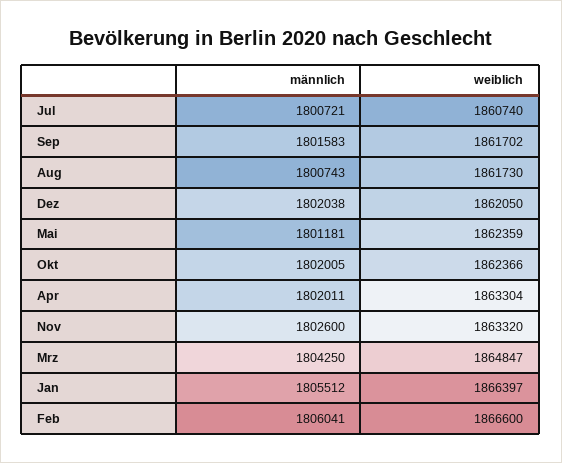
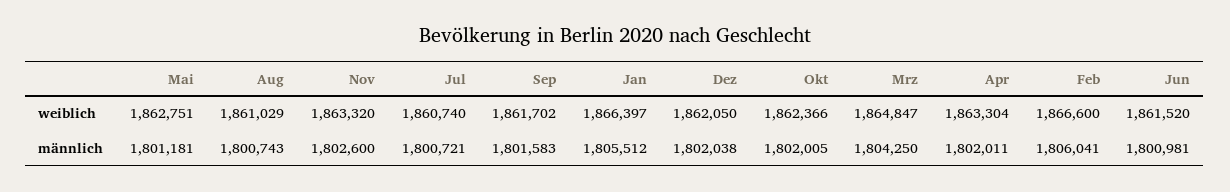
  {
    "männlich": {
      "Jul": 1800721,
      "Sep": 1801583,
      "Aug": 1800743,
      "Dez": 1802038,
      "Mai": 1801181,
      "Okt": 1802005,
      "Apr": 1802011,
      "Nov": 1802600,
      "Mrz": 1804250,
      "Jan": 1805512,
-     "Feb": 1806041
+     "Feb": 1806041,
+     "Jun": 1800981
    },
    "weiblich": {
      "Jul": 1860740,
      "Sep": 1861702,
-     "Aug": 1861730,
+     "Aug": 1861029,
      "Dez": 1862050,
-     "Mai": 1862359,
+     "Mai": 1862751,
      "Okt": 1862366,
      "Apr": 1863304,
      "Nov": 1863320,
      "Mrz": 1864847,
      "Jan": 1866397,
-     "Feb": 1866600
+     "Feb": 1866600,
+     "Jun": 1861520
    }
  }

